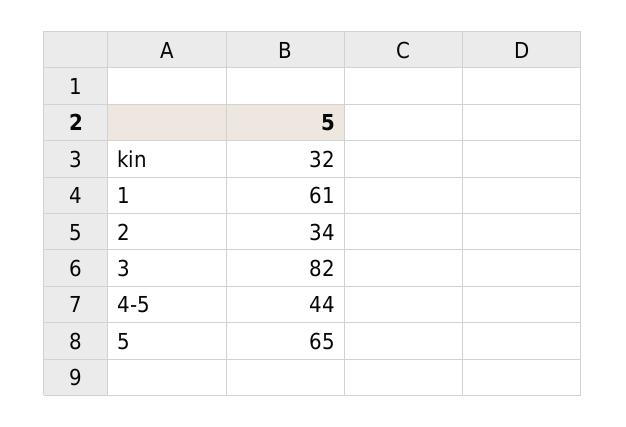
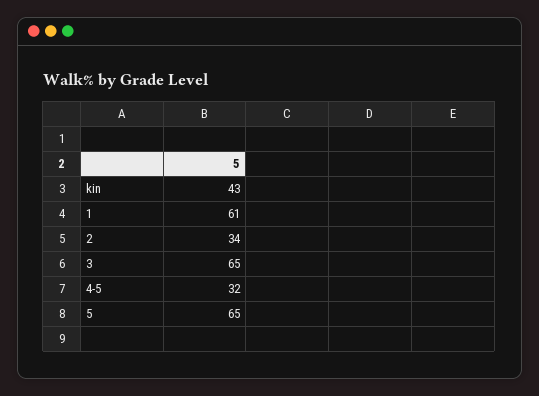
  {
-   "kin": 32,
+   "kin": 43,
    "1": 61,
    "2": 34,
-   "3": 82,
+   "3": 65,
-   "4-5": 44,
+   "4-5": 32,
    "5": 65
  }

